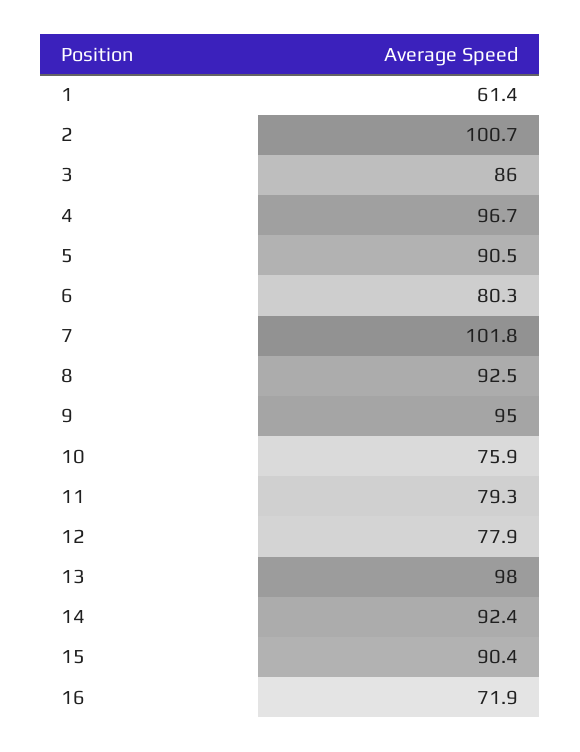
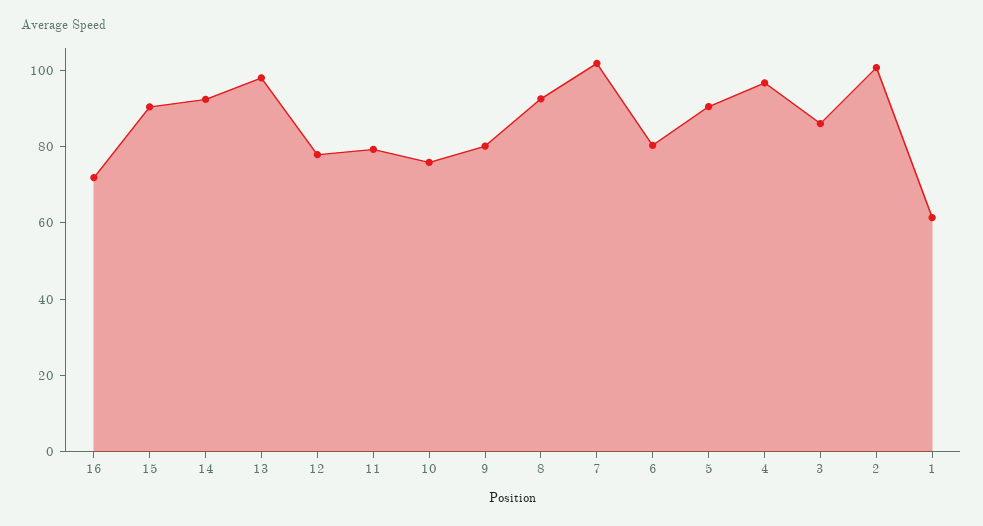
  {
    "1": 61.4,
    "2": 100.7,
    "3": 86,
    "4": 96.7,
    "5": 90.5,
    "6": 80.3,
    "7": 101.8,
    "8": 92.5,
-   "9": 95,
+   "9": 80,
    "10": 75.9,
    "11": 79.3,
    "12": 77.9,
    "13": 98,
    "14": 92.4,
    "15": 90.4,
    "16": 71.9
  }

